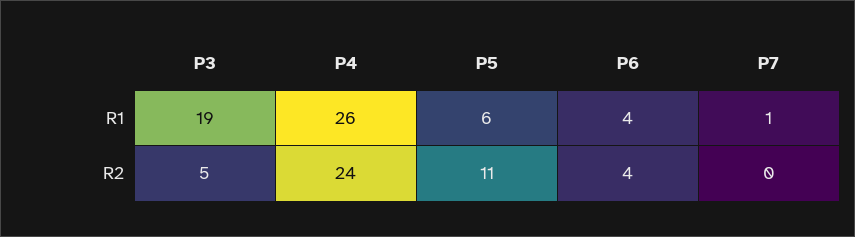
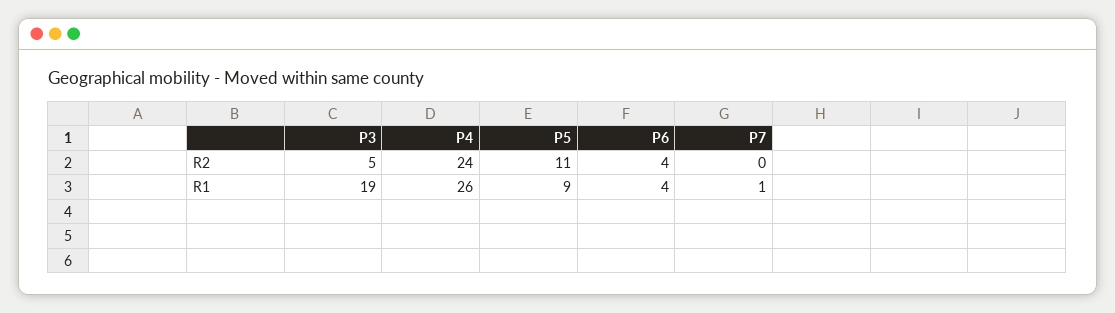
  {
    "P3": {
      "R1": 19,
      "R2": 5
    },
    "P4": {
      "R1": 26,
      "R2": 24
    },
    "P5": {
-     "R1": 6,
+     "R1": 9,
      "R2": 11
    },
    "P6": {
      "R1": 4,
      "R2": 4
    },
    "P7": {
      "R1": 1,
      "R2": 0
    }
  }

